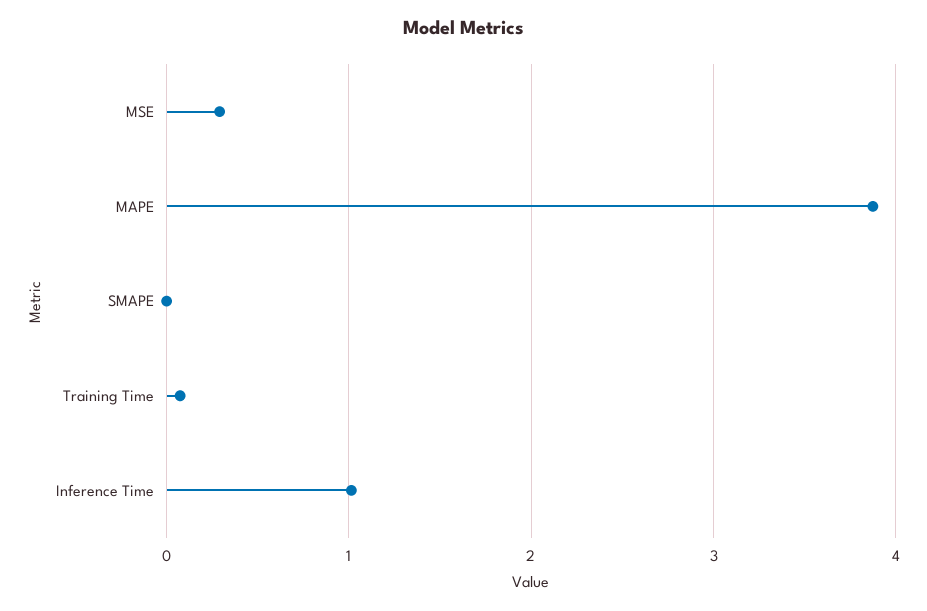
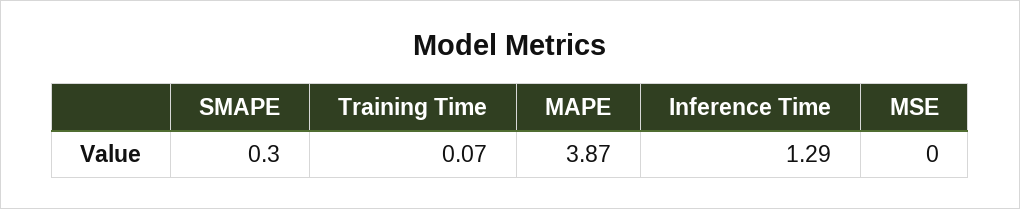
  {
-   "MSE": 0.3,
+   "MSE": 0,
    "MAPE": 3.87,
-   "SMAPE": 0,
+   "SMAPE": 0.3,
    "Training Time": 0.07,
-   "Inference Time": 1
+   "Inference Time": 1.29
  }

